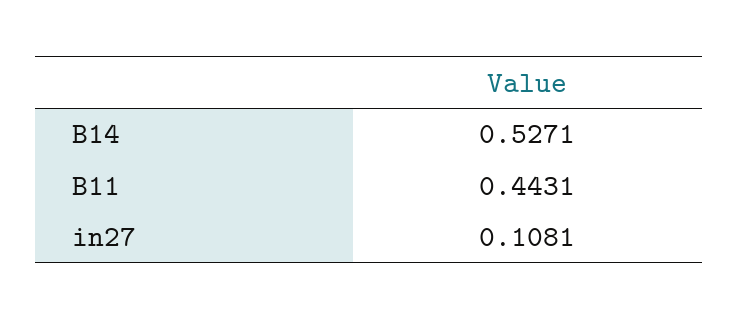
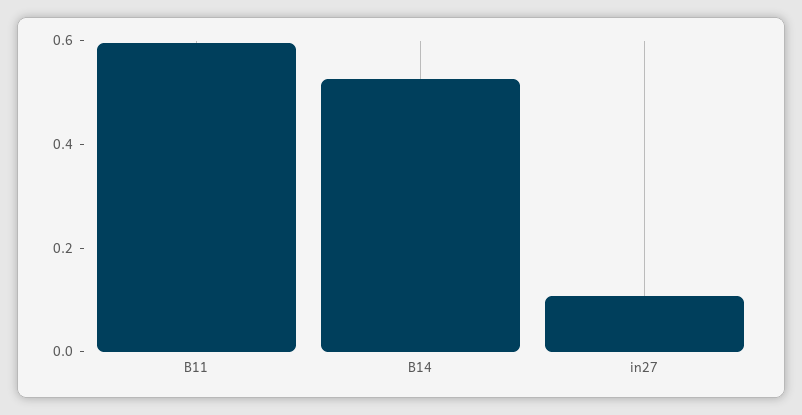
  {
    "B14": 0.5271,
-   "B11": 0.4431,
+   "B11": 0.6,
    "in27": 0.1081
  }

